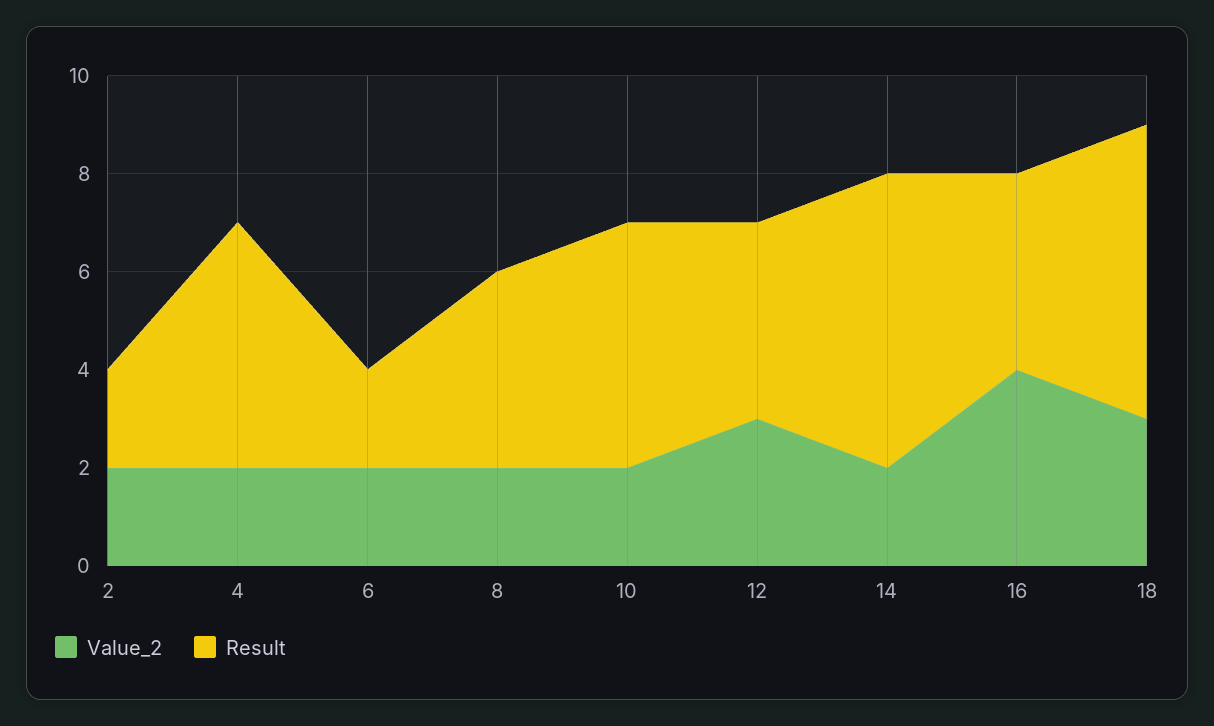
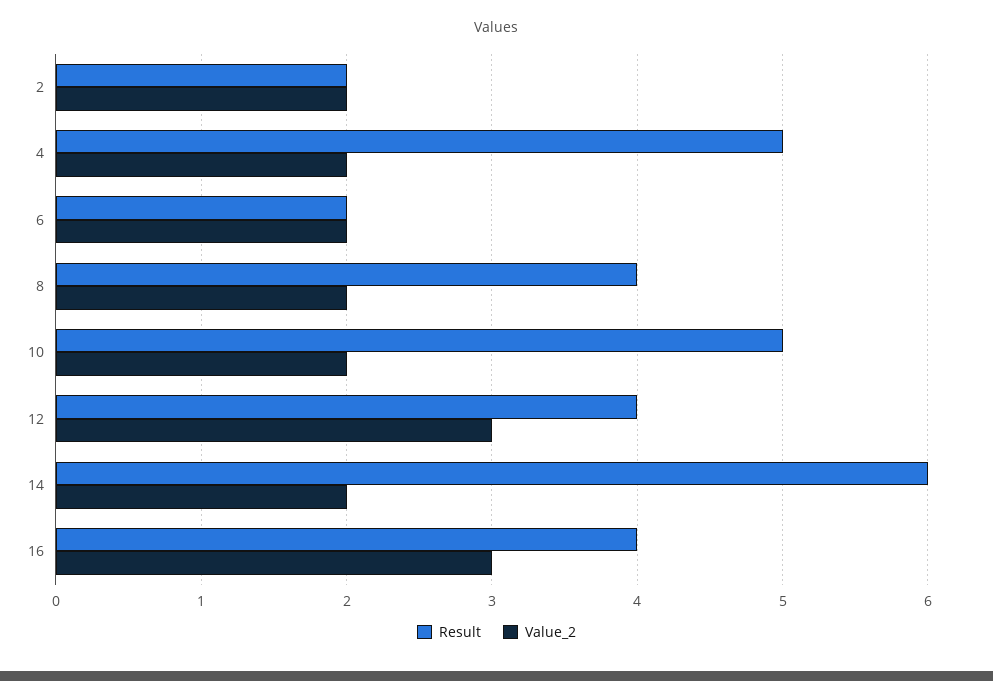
  {
    "Value_2": {
      "2": 2,
      "4": 2,
      "6": 2,
      "8": 2,
      "10": 2,
      "12": 3,
      "14": 2,
-     "16": 4,
+     "16": 3
-     "18": 3
    },
    "Result": {
      "2": 2,
      "4": 5,
      "6": 2,
      "8": 4,
      "10": 5,
      "12": 4,
      "14": 6,
-     "16": 4,
+     "16": 4
-     "18": 6
    }
  }

